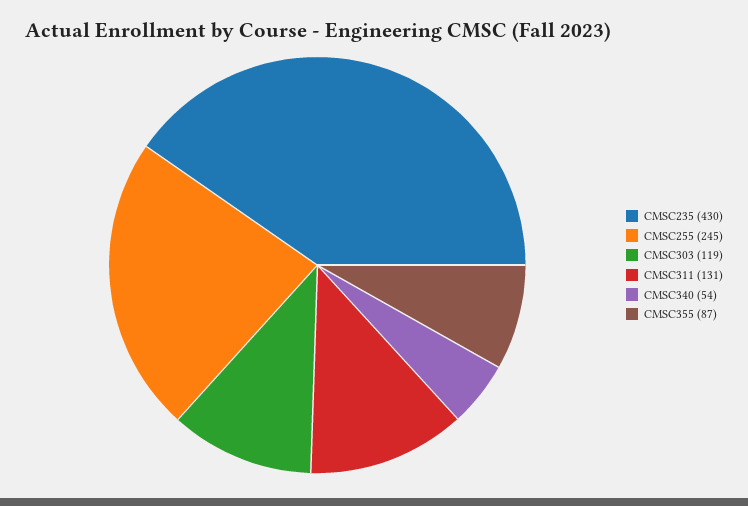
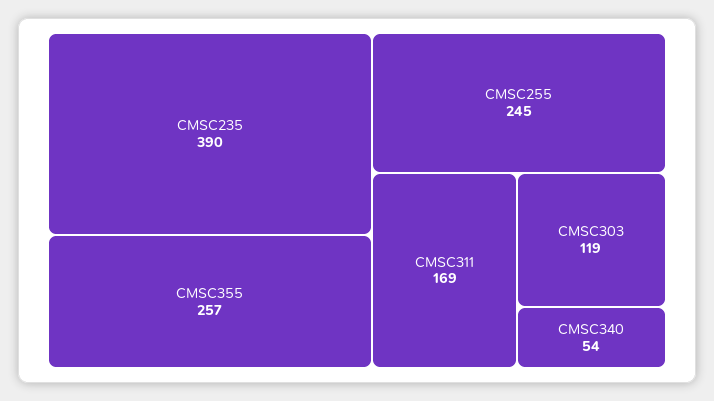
  {
-   "CMSC235": 430,
+   "CMSC235": 390,
    "CMSC255": 245,
    "CMSC303": 119,
-   "CMSC311": 131,
+   "CMSC311": 169,
    "CMSC340": 54,
-   "CMSC355": 87
+   "CMSC355": 257
  }

